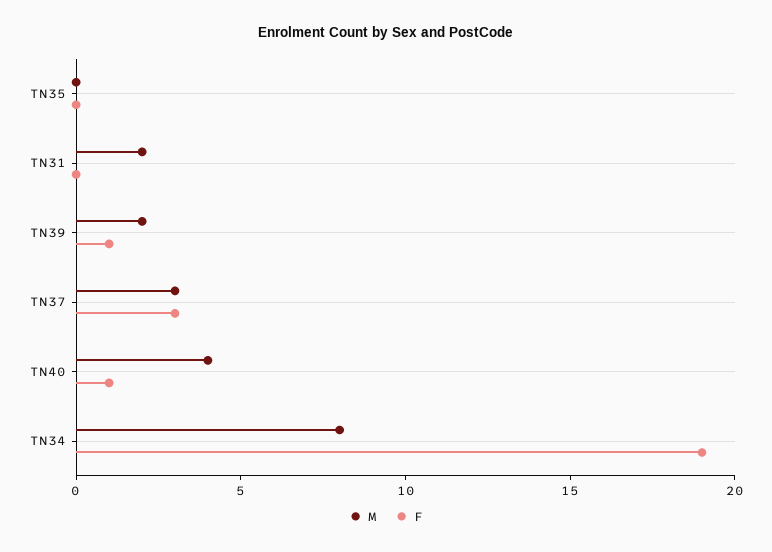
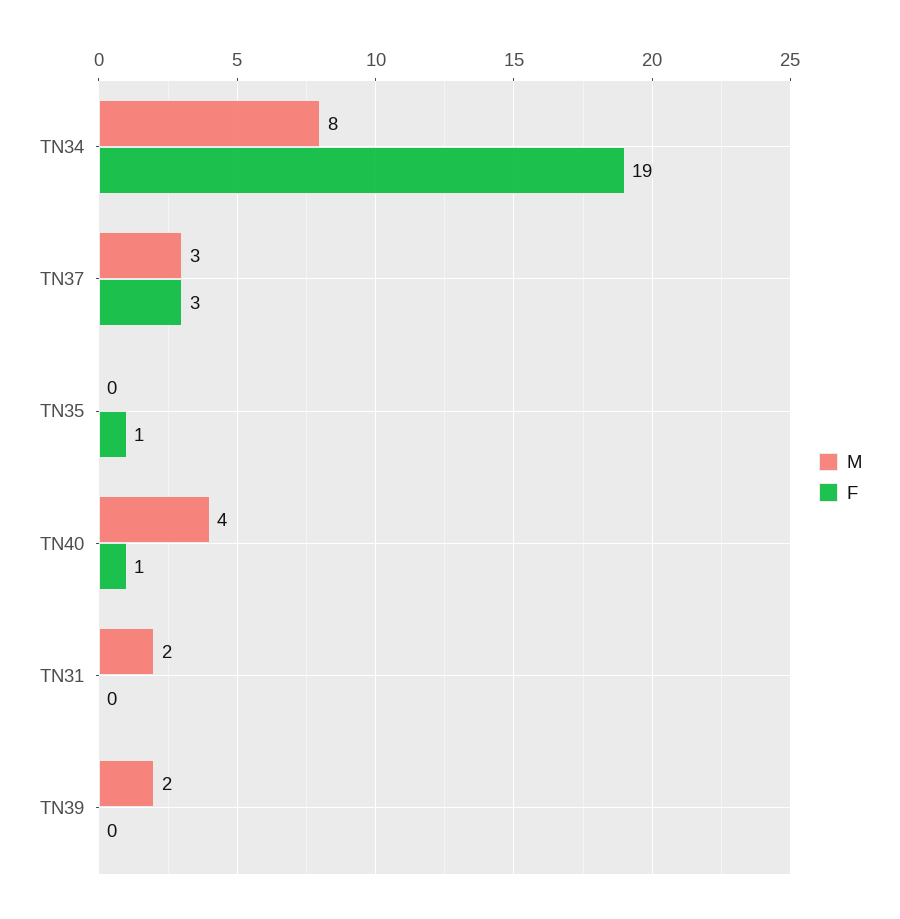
  {
    "M": {
      "TN35": 0,
      "TN31": 2,
      "TN39": 2,
      "TN37": 3,
      "TN40": 4,
      "TN34": 8
    },
    "F": {
-     "TN35": 0,
+     "TN35": 1,
      "TN31": 0,
-     "TN39": 1,
+     "TN39": 0,
      "TN37": 3,
      "TN40": 1,
      "TN34": 19
    }
  }

